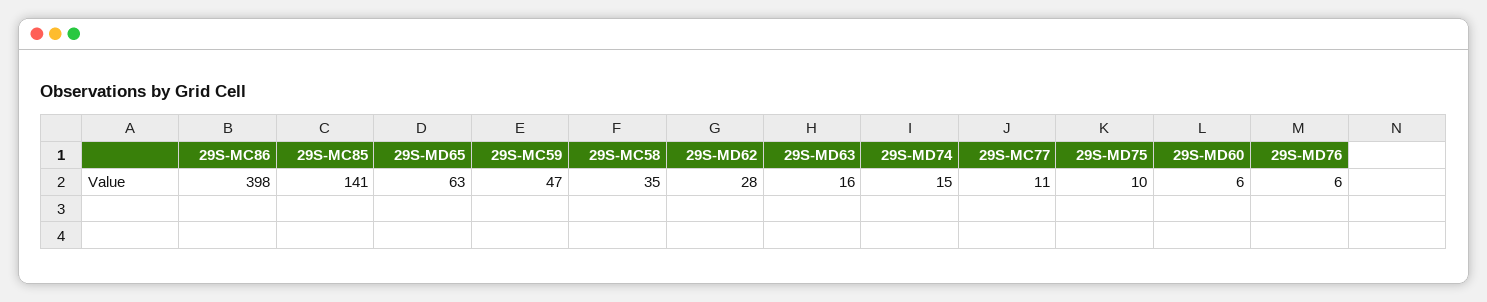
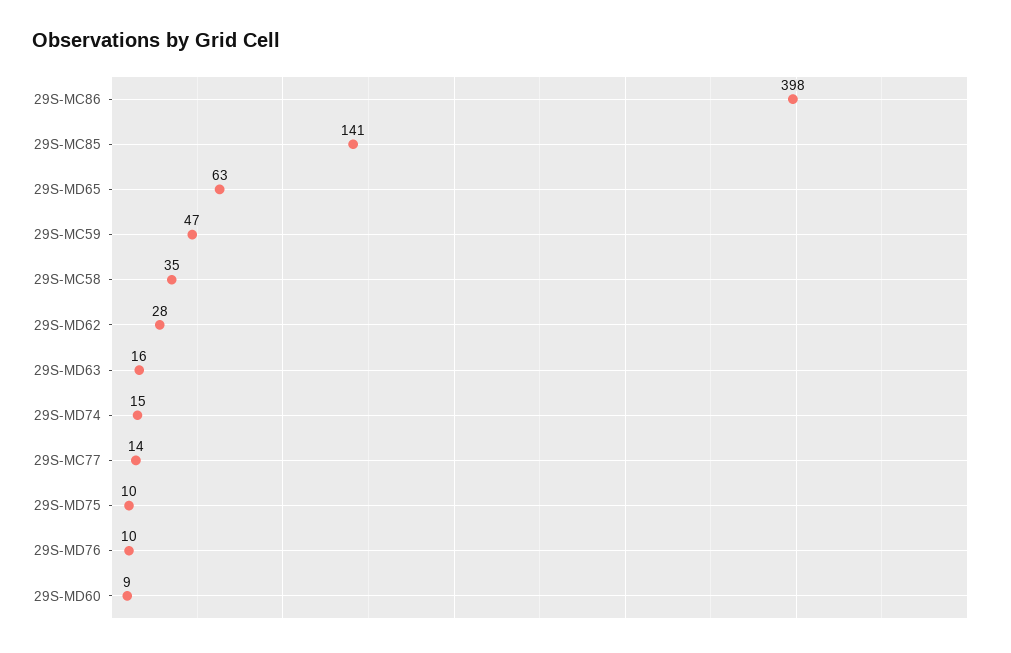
  {
    "29S-MC86": 398,
    "29S-MC85": 141,
    "29S-MD65": 63,
    "29S-MC59": 47,
    "29S-MC58": 35,
    "29S-MD62": 28,
    "29S-MD63": 16,
    "29S-MD74": 15,
-   "29S-MC77": 11,
+   "29S-MC77": 14,
    "29S-MD75": 10,
-   "29S-MD60": 6,
+   "29S-MD60": 9,
-   "29S-MD76": 6
+   "29S-MD76": 10
  }

